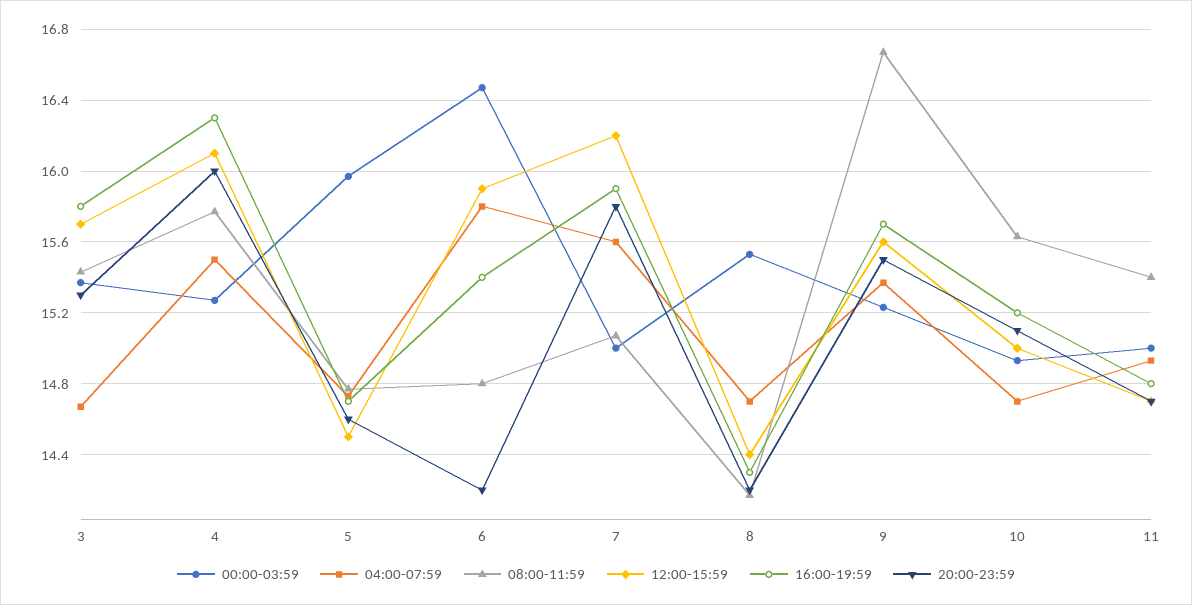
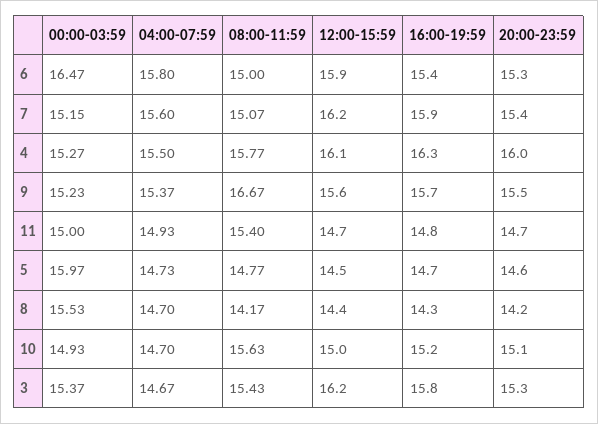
  {
    "00:00-03:59": {
      "3": 15.37,
      "4": 15.27,
      "5": 15.97,
      "6": 16.47,
-     "7": 15,
+     "7": 15.15,
      "8": 15.53,
      "9": 15.23,
      "10": 14.93,
      "11": 15
    },
    "04:00-07:59": {
      "3": 14.67,
      "4": 15.5,
      "5": 14.73,
      "6": 15.8,
      "7": 15.6,
      "8": 14.7,
      "9": 15.37,
      "10": 14.7,
      "11": 14.93
    },
    "08:00-11:59": {
      "3": 15.43,
      "4": 15.77,
      "5": 14.77,
-     "6": 14.8,
+     "6": 15,
      "7": 15.07,
      "8": 14.17,
      "9": 16.67,
      "10": 15.63,
      "11": 15.4
    },
    "12:00-15:59": {
-     "3": 15.7,
+     "3": 16.2,
      "4": 16.1,
      "5": 14.5,
      "6": 15.9,
      "7": 16.2,
      "8": 14.4,
      "9": 15.6,
      "10": 15,
      "11": 14.7
    },
    "16:00-19:59": {
      "3": 15.8,
      "4": 16.3,
      "5": 14.7,
      "6": 15.4,
      "7": 15.9,
      "8": 14.3,
      "9": 15.7,
      "10": 15.2,
      "11": 14.8
    },
    "20:00-23:59": {
      "3": 15.3,
      "4": 16,
      "5": 14.6,
-     "6": 14.2,
+     "6": 15.3,
-     "7": 15.8,
+     "7": 15.4,
      "8": 14.2,
      "9": 15.5,
      "10": 15.1,
      "11": 14.7
    }
  }

